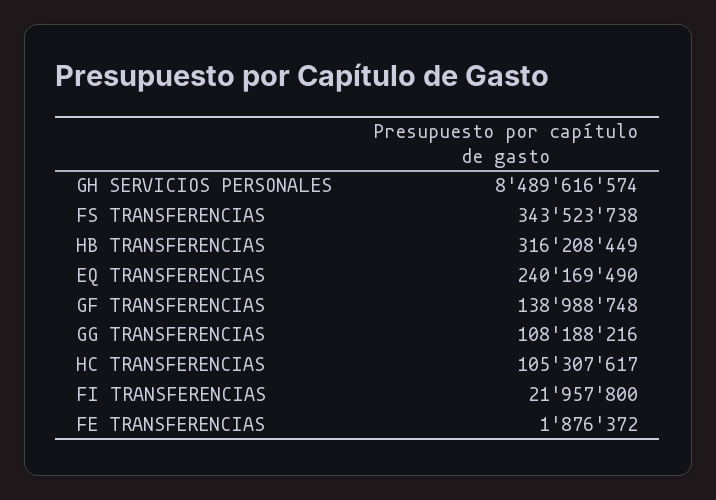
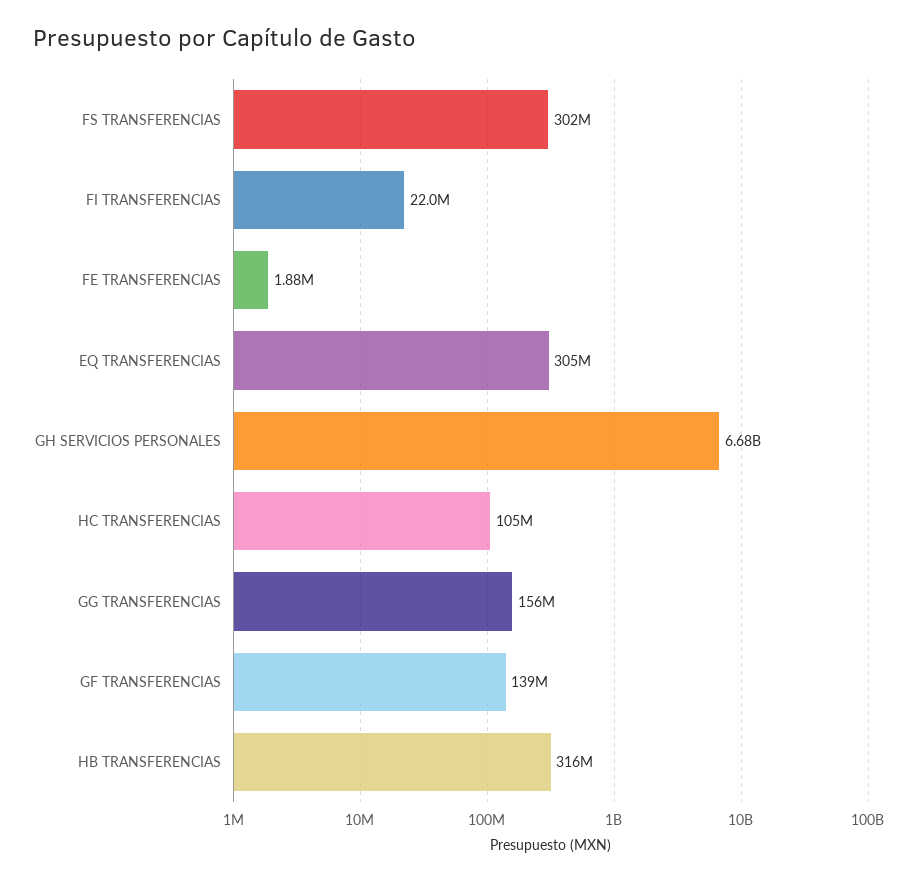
  {
-   "GH SERVICIOS PERSONALES": 8489616574,
+   "GH SERVICIOS PERSONALES": 6680000000,
-   "FS TRANSFERENCIAS": 343523738,
+   "FS TRANSFERENCIAS": 302000000,
    "HB TRANSFERENCIAS": 316208449,
-   "EQ TRANSFERENCIAS": 240169490,
+   "EQ TRANSFERENCIAS": 305000000,
    "GF TRANSFERENCIAS": 138988748,
-   "GG TRANSFERENCIAS": 108188216,
+   "GG TRANSFERENCIAS": 156000000,
    "HC TRANSFERENCIAS": 105307617,
    "FI TRANSFERENCIAS": 21957800,
    "FE TRANSFERENCIAS": 1876372
  }

